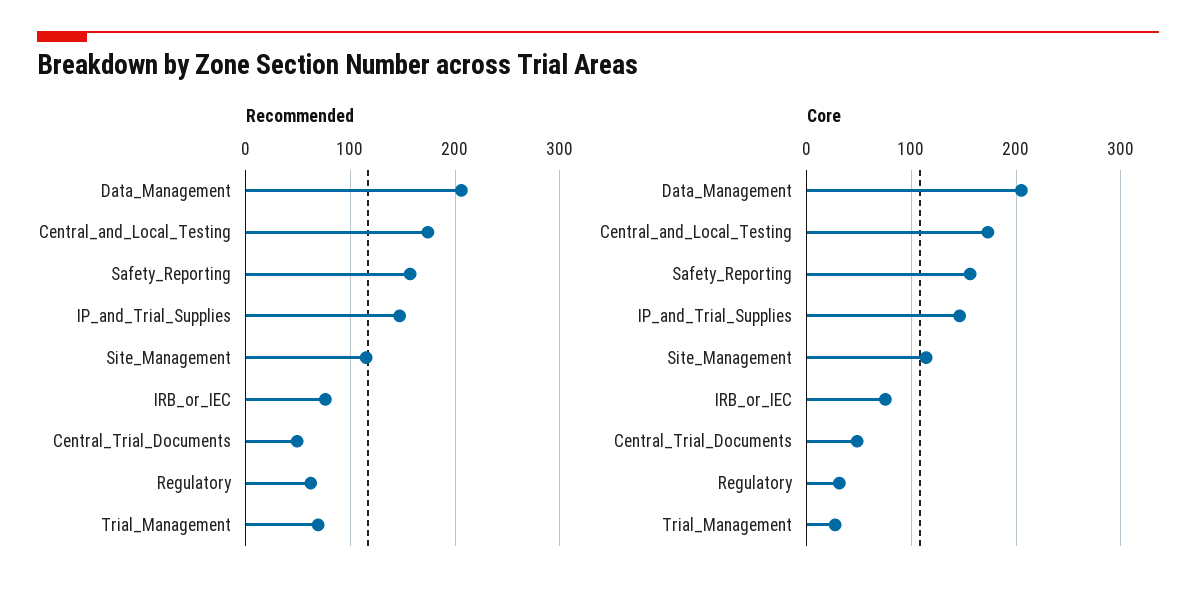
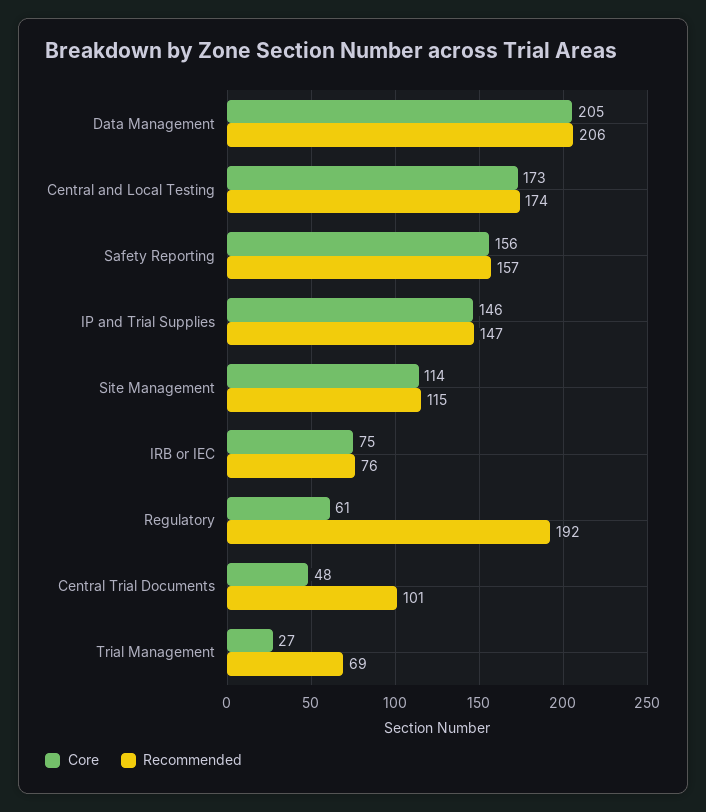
  {
    "Recommended": {
      "Data_Management": 206,
      "Central_and_Local_Testing": 174,
      "Safety_Reporting": 157,
      "IP_and_Trial_Supplies": 147,
      "Site_Management": 115,
      "IRB_or_IEC": 76,
-     "Central_Trial_Documents": 50,
+     "Central_Trial_Documents": 101,
-     "Regulatory": 60,
+     "Regulatory": 192,
      "Trial_Management": 69
    },
    "Core": {
      "Data_Management": 205,
      "Central_and_Local_Testing": 173,
      "Safety_Reporting": 156,
      "IP_and_Trial_Supplies": 146,
      "Site_Management": 114,
      "IRB_or_IEC": 75,
      "Central_Trial_Documents": 48,
-     "Regulatory": 30,
+     "Regulatory": 61,
      "Trial_Management": 27
    }
  }

